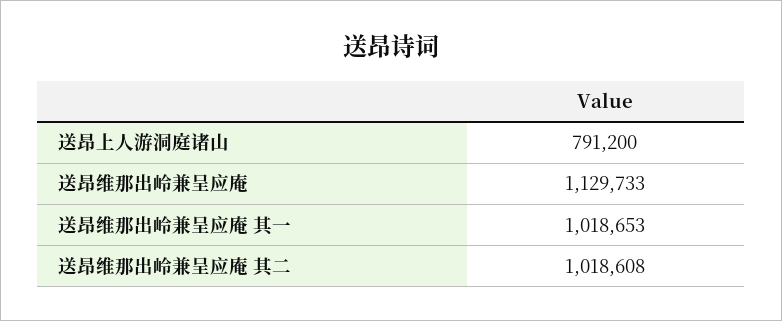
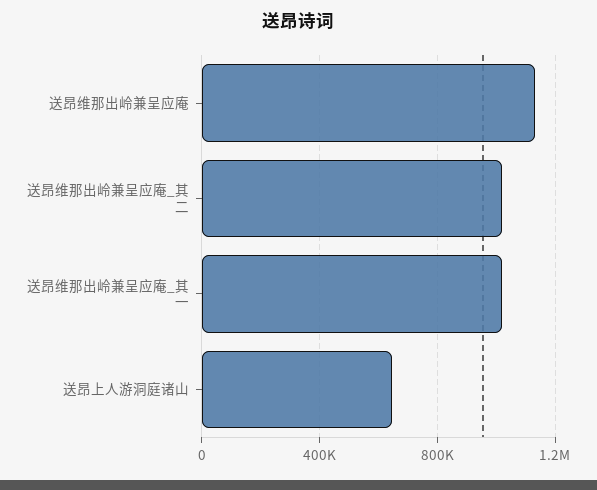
  {
-   "送昂上人游洞庭诸山": 791200,
+   "送昂上人游洞庭诸山": 650000,
    "送昂维那出岭兼呈应庵": 1129733,
    "送昂维那出岭兼呈应庵 其一": 1018653,
    "送昂维那出岭兼呈应庵 其二": 1018608
  }

